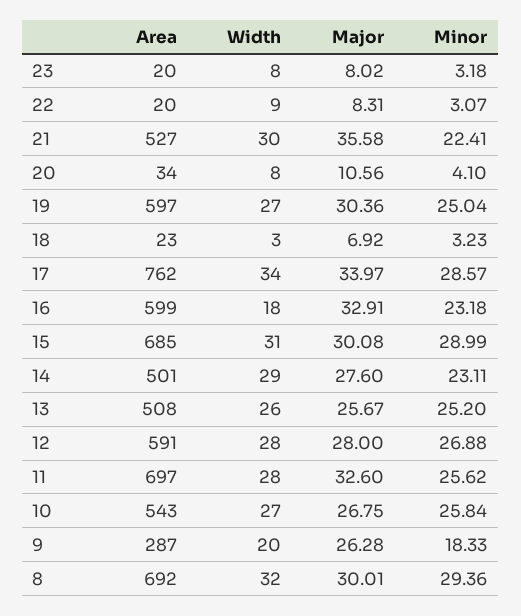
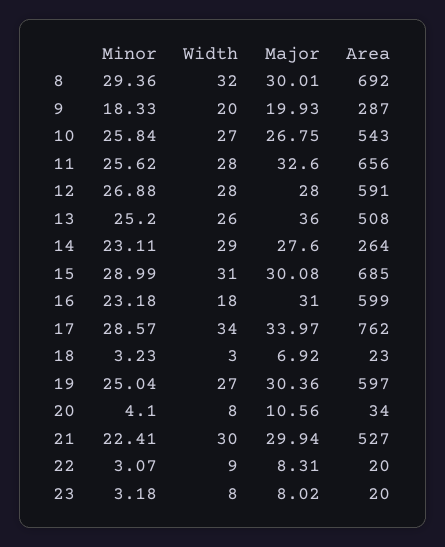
  {
    "Area": {
      "23": 20,
      "22": 20,
      "21": 527,
      "20": 34,
      "19": 597,
      "18": 23,
      "17": 762,
      "16": 599,
      "15": 685,
-     "14": 501,
+     "14": 264,
      "13": 508,
      "12": 591,
-     "11": 697,
+     "11": 656,
      "10": 543,
      "9": 287,
      "8": 692
    },
    "Width": {
      "23": 8,
      "22": 9,
      "21": 30,
      "20": 8,
      "19": 27,
      "18": 3,
      "17": 34,
      "16": 18,
      "15": 31,
      "14": 29,
      "13": 26,
      "12": 28,
      "11": 28,
      "10": 27,
      "9": 20,
      "8": 32
    },
    "Major": {
      "23": 8.02,
      "22": 8.31,
-     "21": 35.58,
+     "21": 29.94,
      "20": 10.56,
      "19": 30.36,
      "18": 6.92,
      "17": 33.97,
-     "16": 32.91,
+     "16": 31,
      "15": 30.08,
      "14": 27.6,
-     "13": 25.67,
+     "13": 36,
      "12": 28,
      "11": 32.6,
      "10": 26.75,
-     "9": 26.28,
+     "9": 19.93,
      "8": 30.01
    },
    "Minor": {
      "23": 3.18,
      "22": 3.07,
      "21": 22.41,
      "20": 4.1,
      "19": 25.04,
      "18": 3.23,
      "17": 28.57,
      "16": 23.18,
      "15": 28.99,
      "14": 23.11,
      "13": 25.2,
      "12": 26.88,
      "11": 25.62,
      "10": 25.84,
      "9": 18.33,
      "8": 29.36
    }
  }

